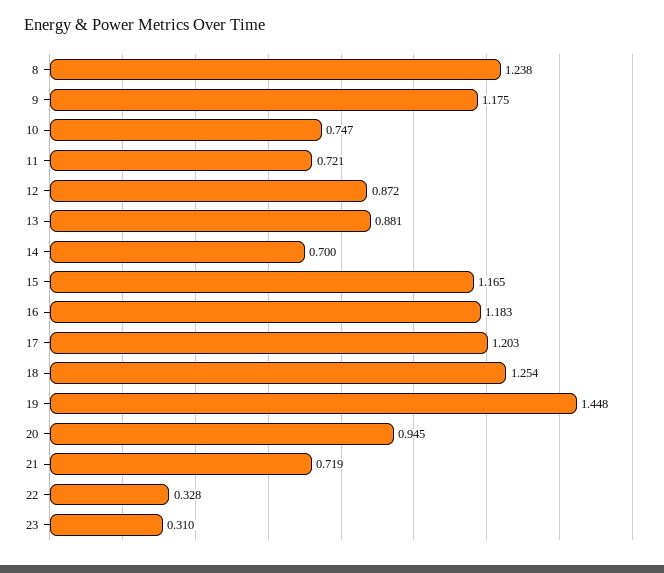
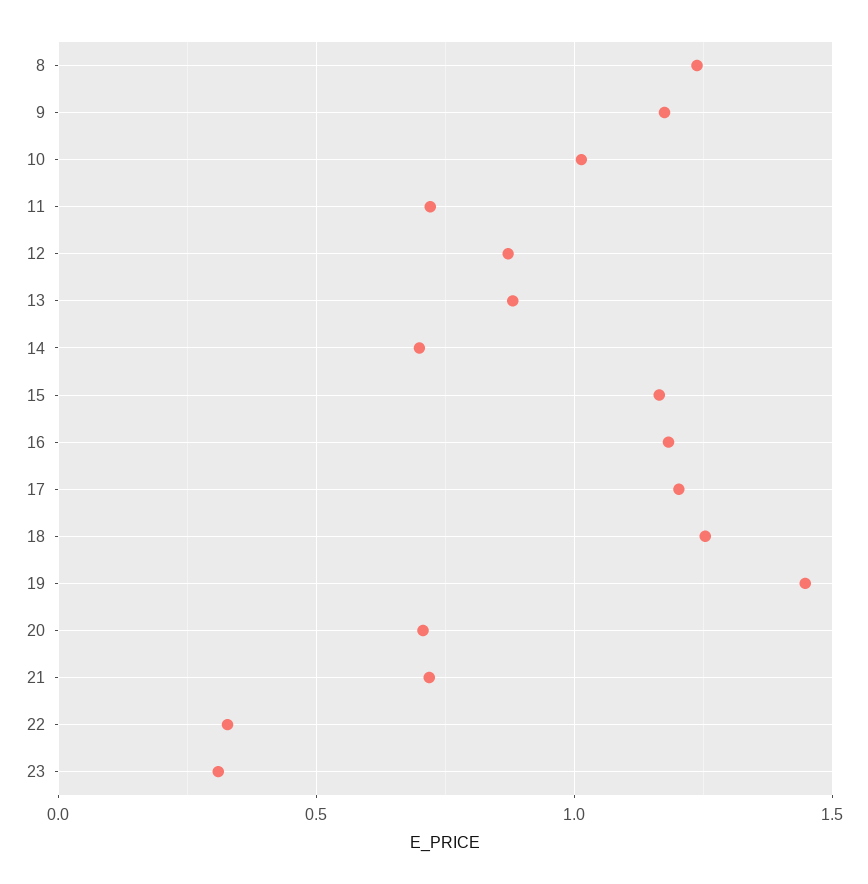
  {
    "8": 1.238,
    "9": 1.175,
-   "10": 0.747,
+   "10": 1,
    "11": 0.721,
    "12": 0.872,
    "13": 0.881,
    "14": 0.7,
    "15": 1.165,
    "16": 1.183,
    "17": 1.203,
    "18": 1.254,
    "19": 1.448,
-   "20": 0.945,
+   "20": 0.7,
    "21": 0.719,
    "22": 0.328,
    "23": 0.31
  }

